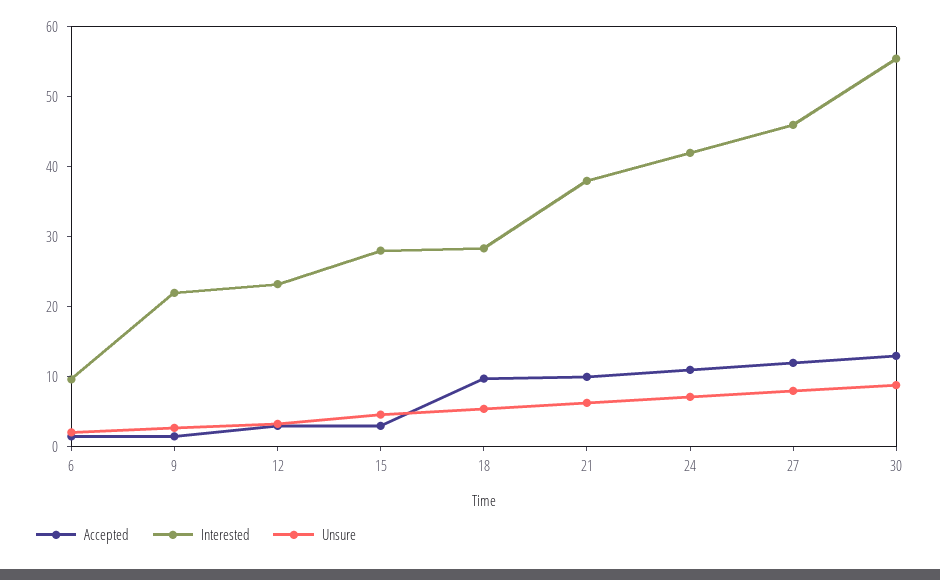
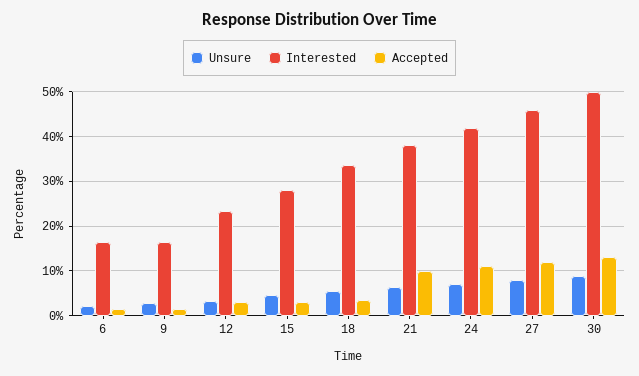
  {
    "Accepted": {
      "6": 2,
      "9": 2,
      "12": 4,
      "15": 4,
-     "18": 10,
+     "18": 4,
      "21": 10,
      "24": 12,
      "27": 12,
      "30": 14
    },
    "Interested": {
-     "6": 10,
+     "6": 16,
-     "9": 22,
+     "9": 16,
      "12": 24,
      "15": 28,
-     "18": 28,
+     "18": 34,
      "21": 38,
      "24": 42,
      "27": 46,
-     "30": 56
+     "30": 50
    },
    "Unsure": {
      "6": 2,
      "9": 2,
      "12": 4,
      "15": 4,
      "18": 6,
      "21": 6,
      "24": 8,
      "27": 8,
      "30": 8
    }
  }

